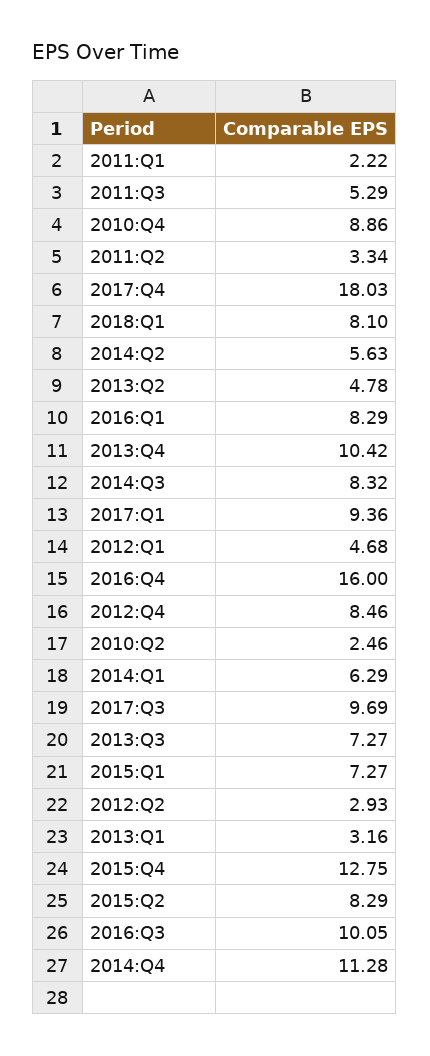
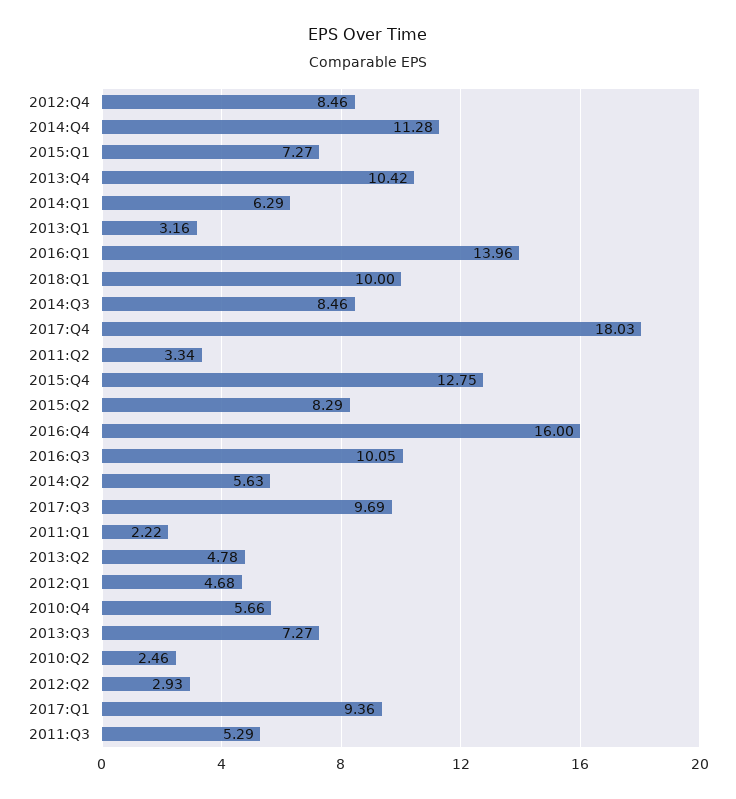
  {
    "2011:Q1": 2.22,
    "2011:Q3": 5.29,
-   "2010:Q4": 8.86,
+   "2010:Q4": 5.66,
    "2011:Q2": 3.34,
    "2017:Q4": 18.03,
-   "2018:Q1": 8.1,
+   "2018:Q1": 10,
    "2014:Q2": 5.63,
    "2013:Q2": 4.78,
-   "2016:Q1": 8.29,
+   "2016:Q1": 13.96,
    "2013:Q4": 10.42,
-   "2014:Q3": 8.32,
+   "2014:Q3": 8.46,
    "2017:Q1": 9.36,
    "2012:Q1": 4.68,
    "2016:Q4": 16,
    "2012:Q4": 8.46,
    "2010:Q2": 2.46,
    "2014:Q1": 6.29,
    "2017:Q3": 9.69,
    "2013:Q3": 7.27,
    "2015:Q1": 7.27,
    "2012:Q2": 2.93,
    "2013:Q1": 3.16,
    "2015:Q4": 12.75,
    "2015:Q2": 8.29,
    "2016:Q3": 10.05,
    "2014:Q4": 11.28
  }

